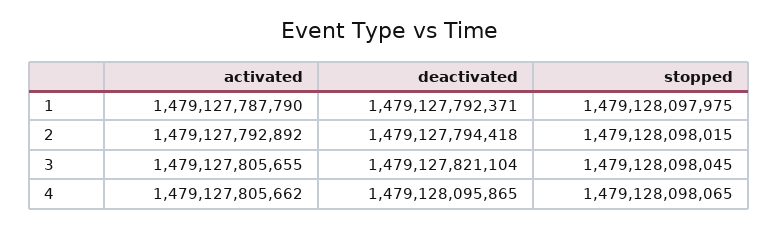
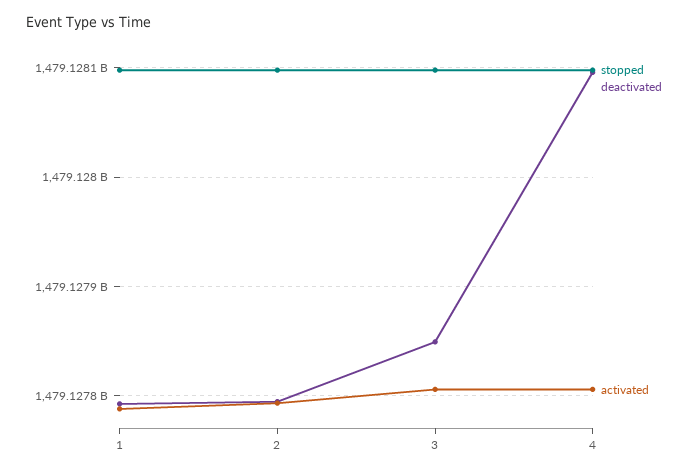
  {
    "activated": {
      "1": 1479127787790,
      "2": 1479127792892,
      "3": 1479127805655,
      "4": 1479127805662
    },
    "deactivated": {
      "1": 1479127792371,
      "2": 1479127794418,
-     "3": 1479127821104,
+     "3": 1479127850000,
      "4": 1479128095865
    },
    "stopped": {
      "1": 1479128097975,
      "2": 1479128098015,
      "3": 1479128098045,
      "4": 1479128098065
    }
  }

